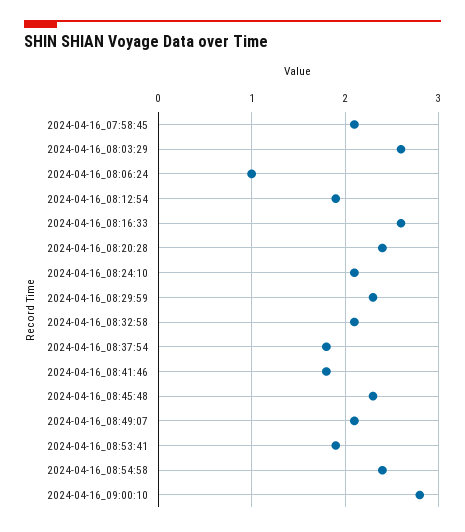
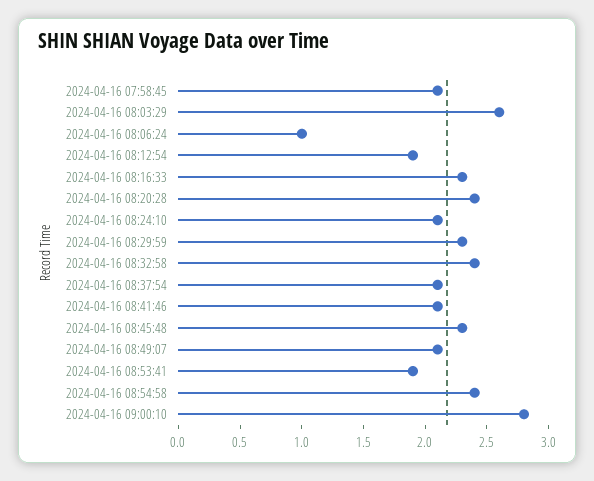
  {
    "2024-04-16_07:58:45": 2.1,
    "2024-04-16_08:03:29": 2.6,
    "2024-04-16_08:06:24": 1,
    "2024-04-16_08:12:54": 1.9,
-   "2024-04-16_08:16:33": 2.6,
+   "2024-04-16_08:16:33": 2.3,
    "2024-04-16_08:20:28": 2.4,
    "2024-04-16_08:24:10": 2.1,
    "2024-04-16_08:29:59": 2.3,
-   "2024-04-16_08:32:58": 2.1,
+   "2024-04-16_08:32:58": 2.4,
-   "2024-04-16_08:37:54": 1.8,
+   "2024-04-16_08:37:54": 2.1,
-   "2024-04-16_08:41:46": 1.8,
+   "2024-04-16_08:41:46": 2.1,
    "2024-04-16_08:45:48": 2.3,
    "2024-04-16_08:49:07": 2.1,
    "2024-04-16_08:53:41": 1.9,
    "2024-04-16_08:54:58": 2.4,
    "2024-04-16_09:00:10": 2.8
  }

